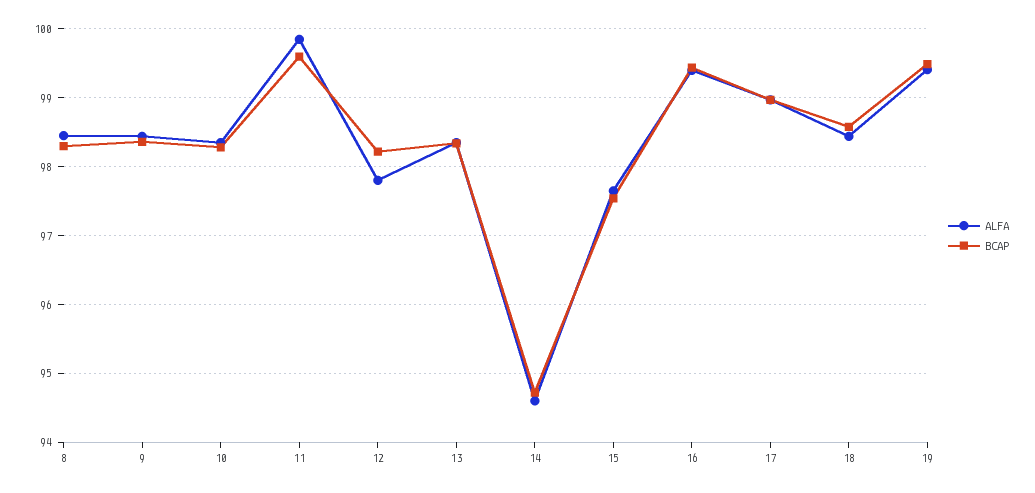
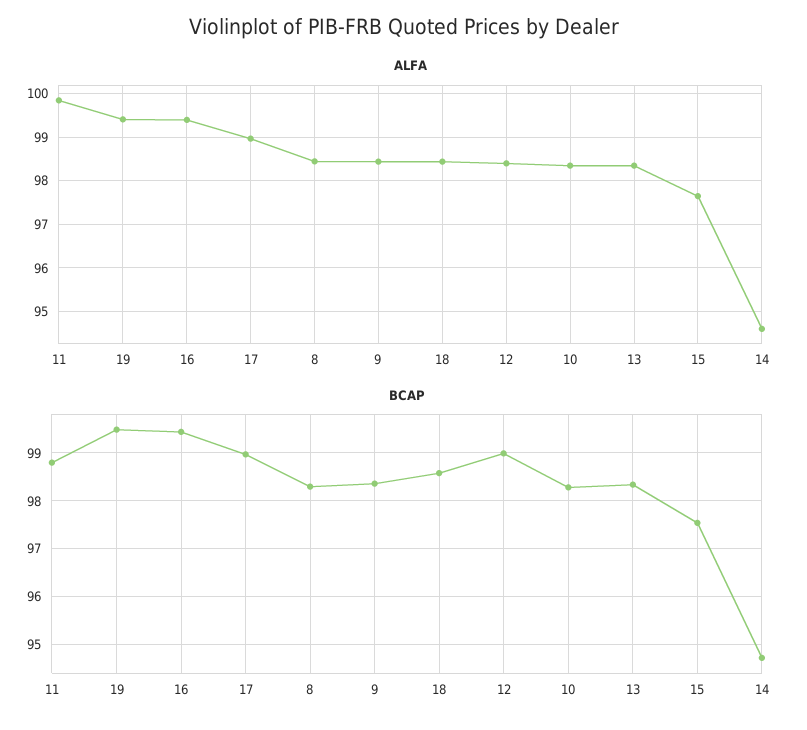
  {
    "ALFA": {
      "8": 98.5,
      "9": 98.4,
      "10": 98.4,
      "11": 99.9,
-     "12": 97.8,
+     "12": 98.4,
      "13": 98.4,
      "14": 94.6,
      "15": 97.7,
      "16": 99.4,
      "17": 99,
      "18": 98.4,
      "19": 99.4
    },
    "BCAP": {
      "8": 98.3,
      "9": 98.4,
      "10": 98.3,
-     "11": 99.6,
+     "11": 98.8,
-     "12": 98.2,
+     "12": 99,
      "13": 98.3,
      "14": 94.7,
      "15": 97.5,
      "16": 99.4,
      "17": 99,
      "18": 98.6,
      "19": 99.5
    }
  }

